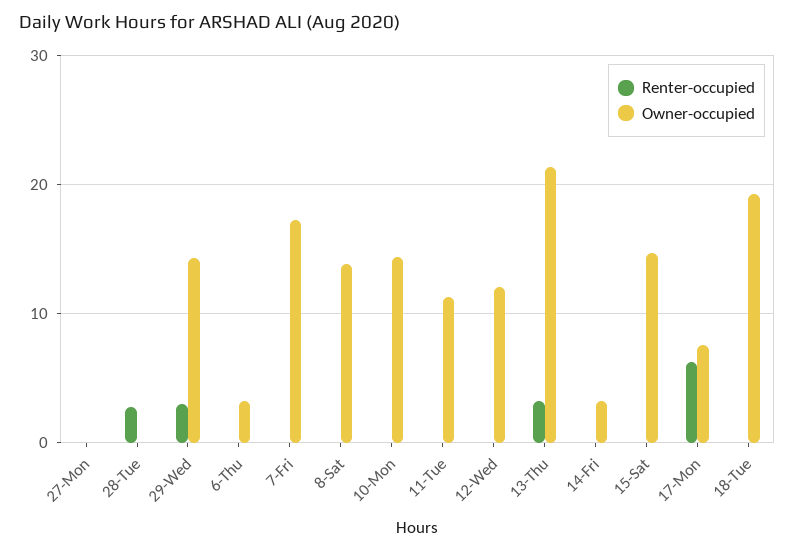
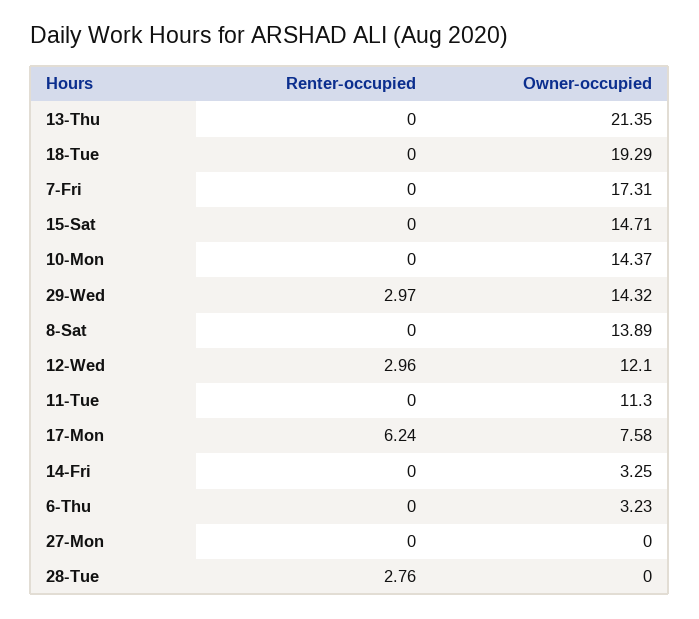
  {
    "Renter-occupied": {
      "27-Mon": 0,
      "28-Tue": 2.76,
      "29-Wed": 2.97,
      "6-Thu": 0,
      "7-Fri": 0,
      "8-Sat": 0,
      "10-Mon": 0,
      "11-Tue": 0,
-     "12-Wed": 0,
+     "12-Wed": 2.96,
-     "13-Thu": 3,
+     "13-Thu": 0,
      "14-Fri": 0,
      "15-Sat": 0,
      "17-Mon": 6.24,
      "18-Tue": 0
    },
    "Owner-occupied": {
      "27-Mon": 0,
      "28-Tue": 0,
      "29-Wed": 14.32,
      "6-Thu": 3.23,
      "7-Fri": 17.31,
      "8-Sat": 13.89,
      "10-Mon": 14.37,
      "11-Tue": 11.3,
      "12-Wed": 12.1,
      "13-Thu": 21.35,
      "14-Fri": 3.25,
      "15-Sat": 14.71,
      "17-Mon": 7.58,
      "18-Tue": 19.29
    }
  }

